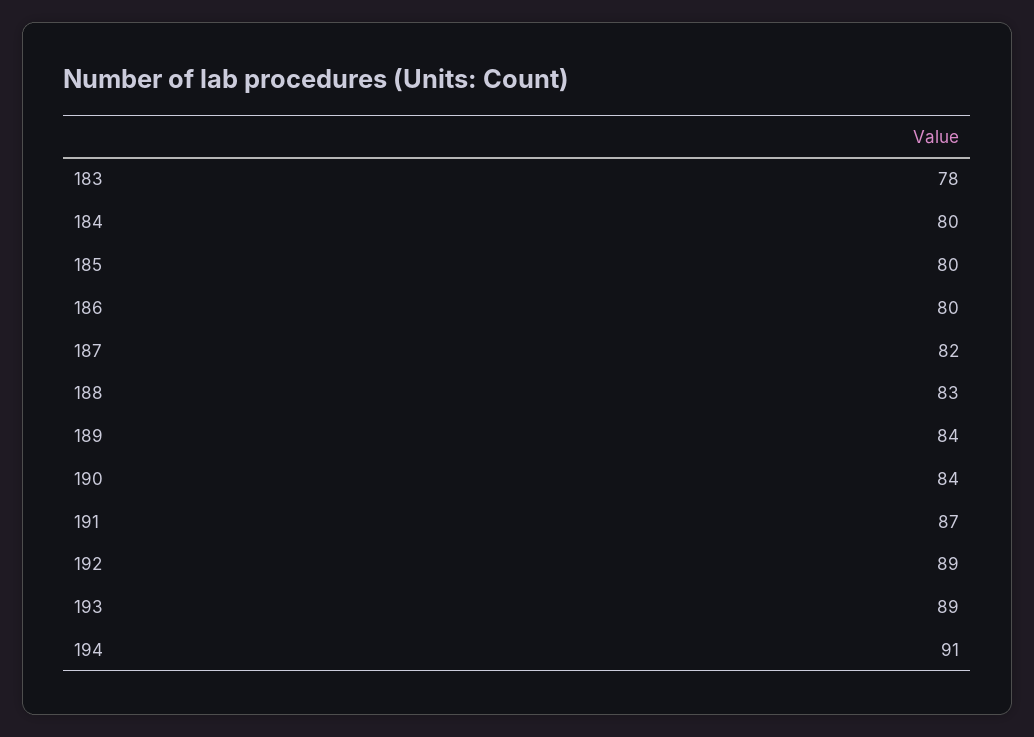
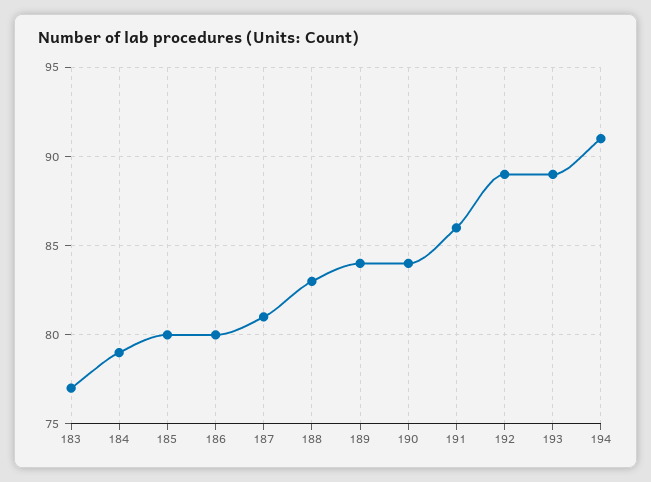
  {
-   "183": 78,
+   "183": 77,
-   "184": 80,
+   "184": 79,
    "185": 80,
    "186": 80,
-   "187": 82,
+   "187": 81,
    "188": 83,
    "189": 84,
    "190": 84,
-   "191": 87,
+   "191": 86,
    "192": 89,
    "193": 89,
    "194": 91
  }

